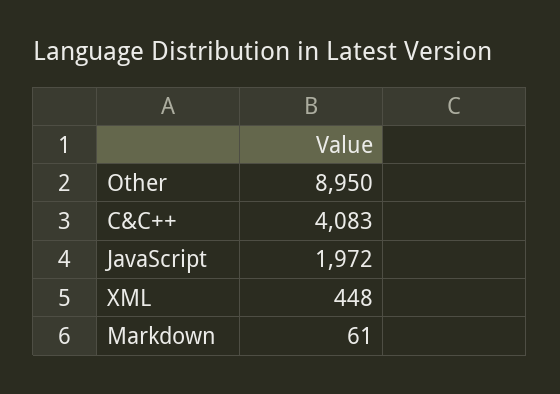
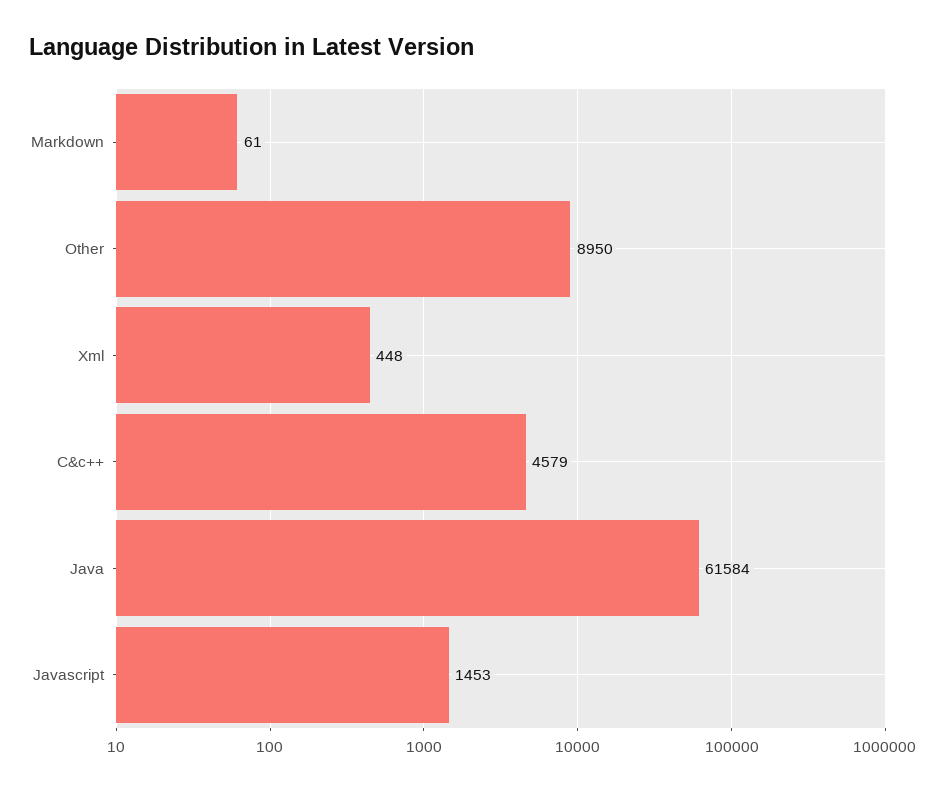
  {
    "Other": 8950,
-   "C&C++": 4083,
+   "C&C++": 4579,
-   "JavaScript": 1972,
+   "JavaScript": 1453,
    "XML": 448,
-   "Markdown": 61
+   "Markdown": 61,
+   "Java": 61584
  }

